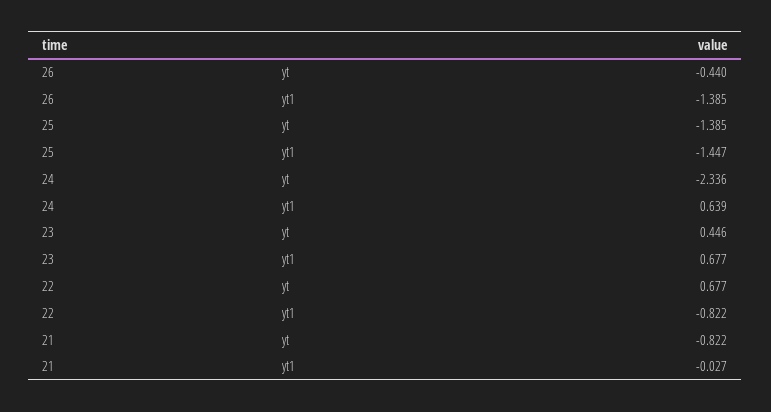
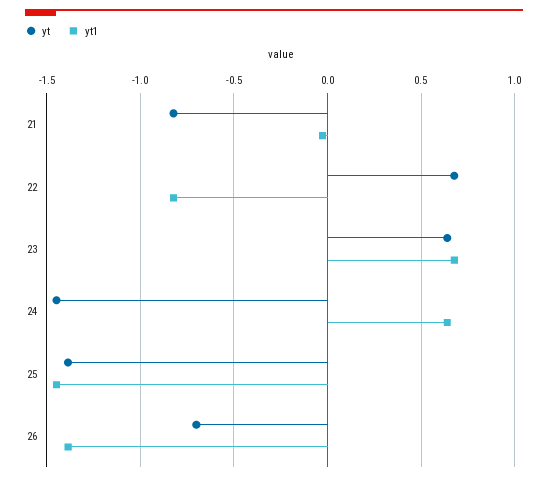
  {
    "yt": {
-     "26": -0.44,
+     "26": -0.7,
      "25": -1.385,
-     "24": -2.336,
+     "24": -1.45,
-     "23": 0.446,
+     "23": 0.65,
      "22": 0.677,
      "21": -0.822
    },
    "yt1": {
      "26": -1.385,
      "25": -1.447,
      "24": 0.639,
      "23": 0.677,
      "22": -0.822,
      "21": -0.027
    }
  }

